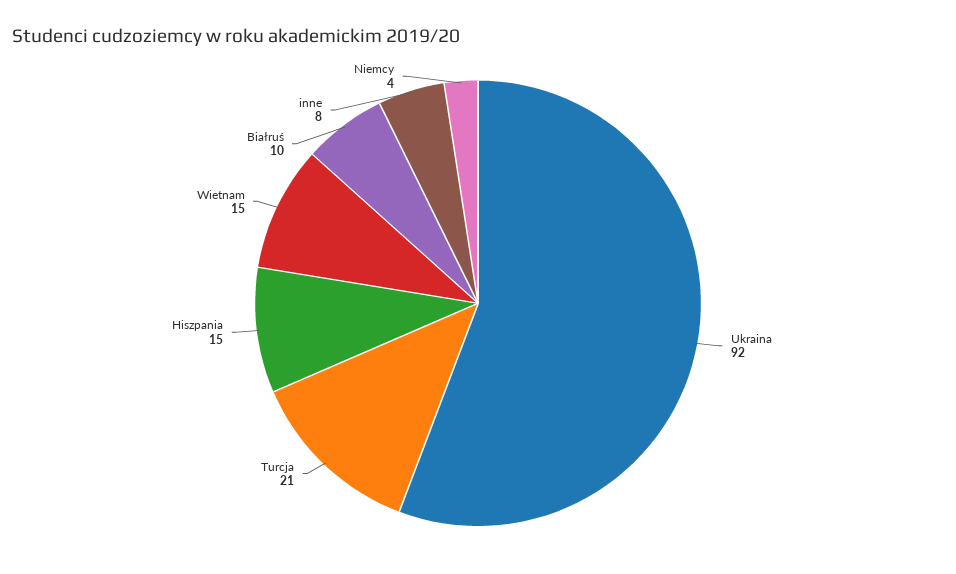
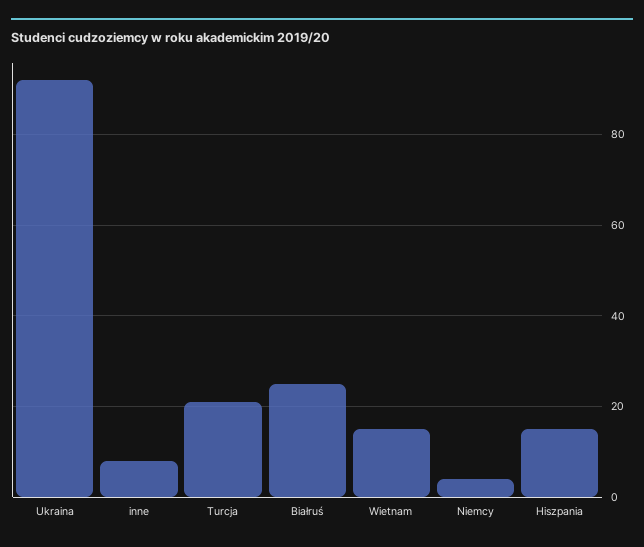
  {
    "Ukraina": 92,
    "Turcja": 21,
    "Hiszpania": 15,
    "Wietnam": 15,
-   "Białruś": 10,
+   "Białruś": 25,
    "inne": 8,
    "Niemcy": 4
  }

